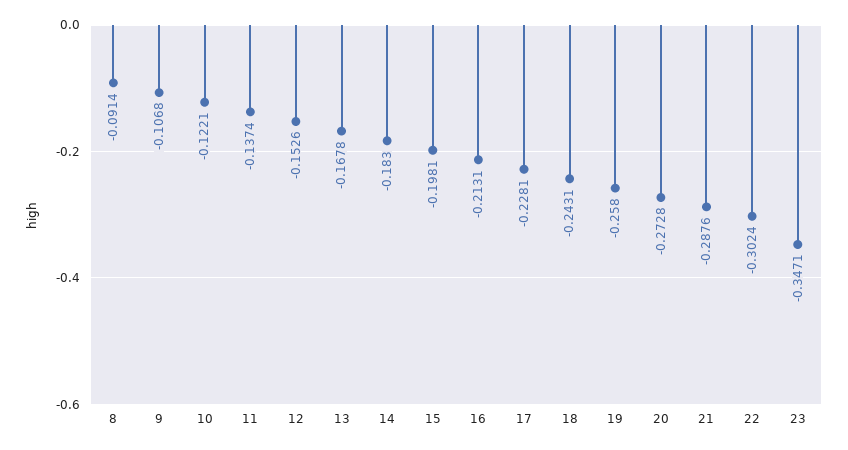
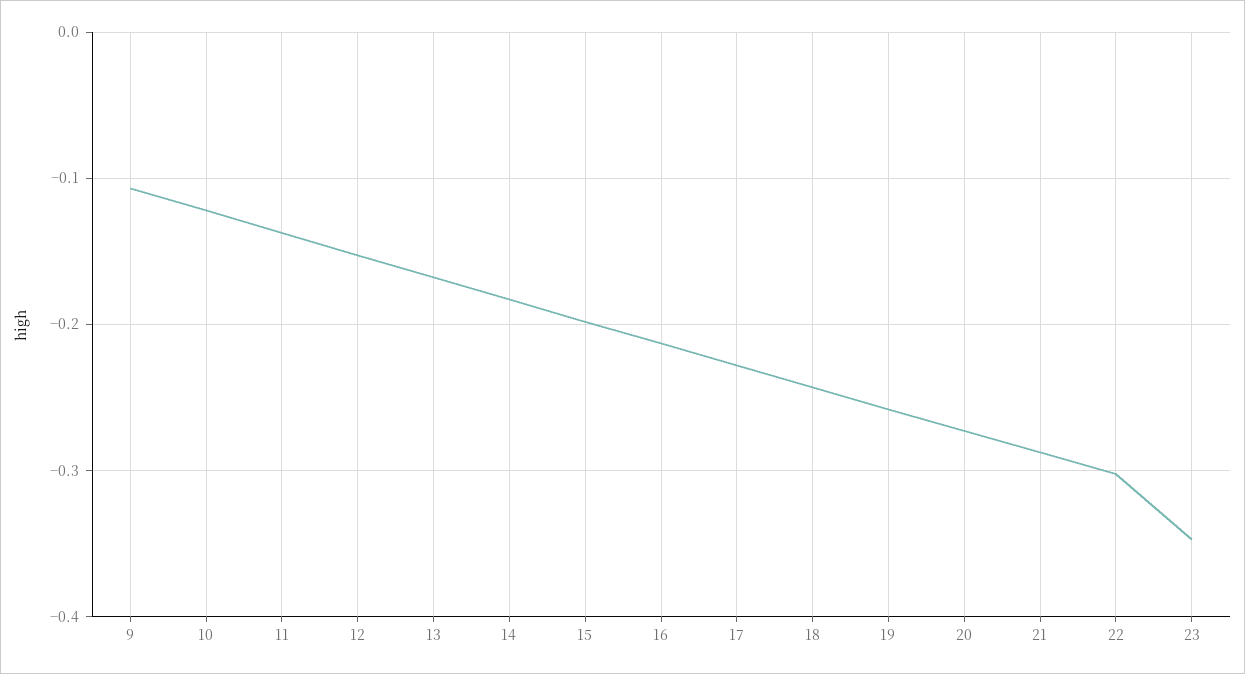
  {
-   "8": -0.0914,
    "9": -0.1068,
    "10": -0.1221,
    "11": -0.1374,
    "12": -0.1526,
    "13": -0.1678,
    "14": -0.183,
    "15": -0.1981,
    "16": -0.2131,
    "17": -0.2281,
    "18": -0.2431,
    "19": -0.258,
    "20": -0.2728,
    "21": -0.2876,
    "22": -0.3024,
    "23": -0.3471
  }

